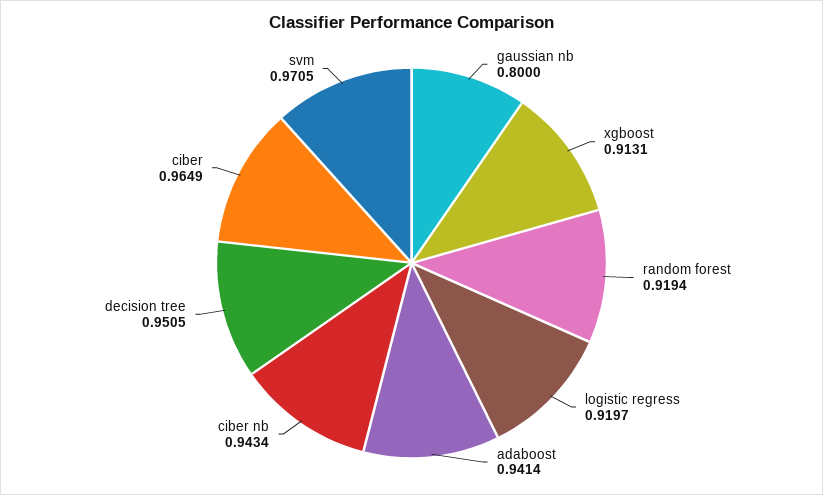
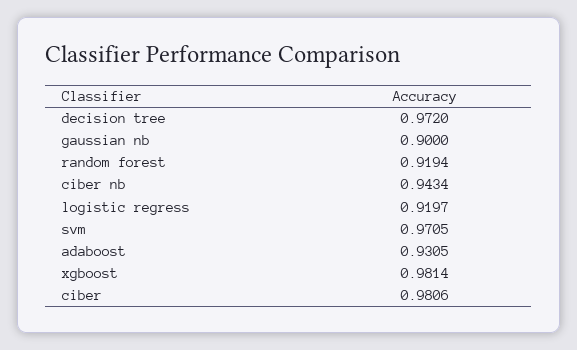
  {
-   "gaussian nb": 0.8,
+   "gaussian nb": 0.9,
-   "xgboost": 0.9131,
+   "xgboost": 0.9814,
    "random forest": 0.9194,
    "logistic regress": 0.9197,
-   "adaboost": 0.9414,
+   "adaboost": 0.9305,
    "ciber nb": 0.9434,
-   "decision tree": 0.9505,
+   "decision tree": 0.972,
-   "ciber": 0.9649,
+   "ciber": 0.9806,
    "svm": 0.9705
  }

